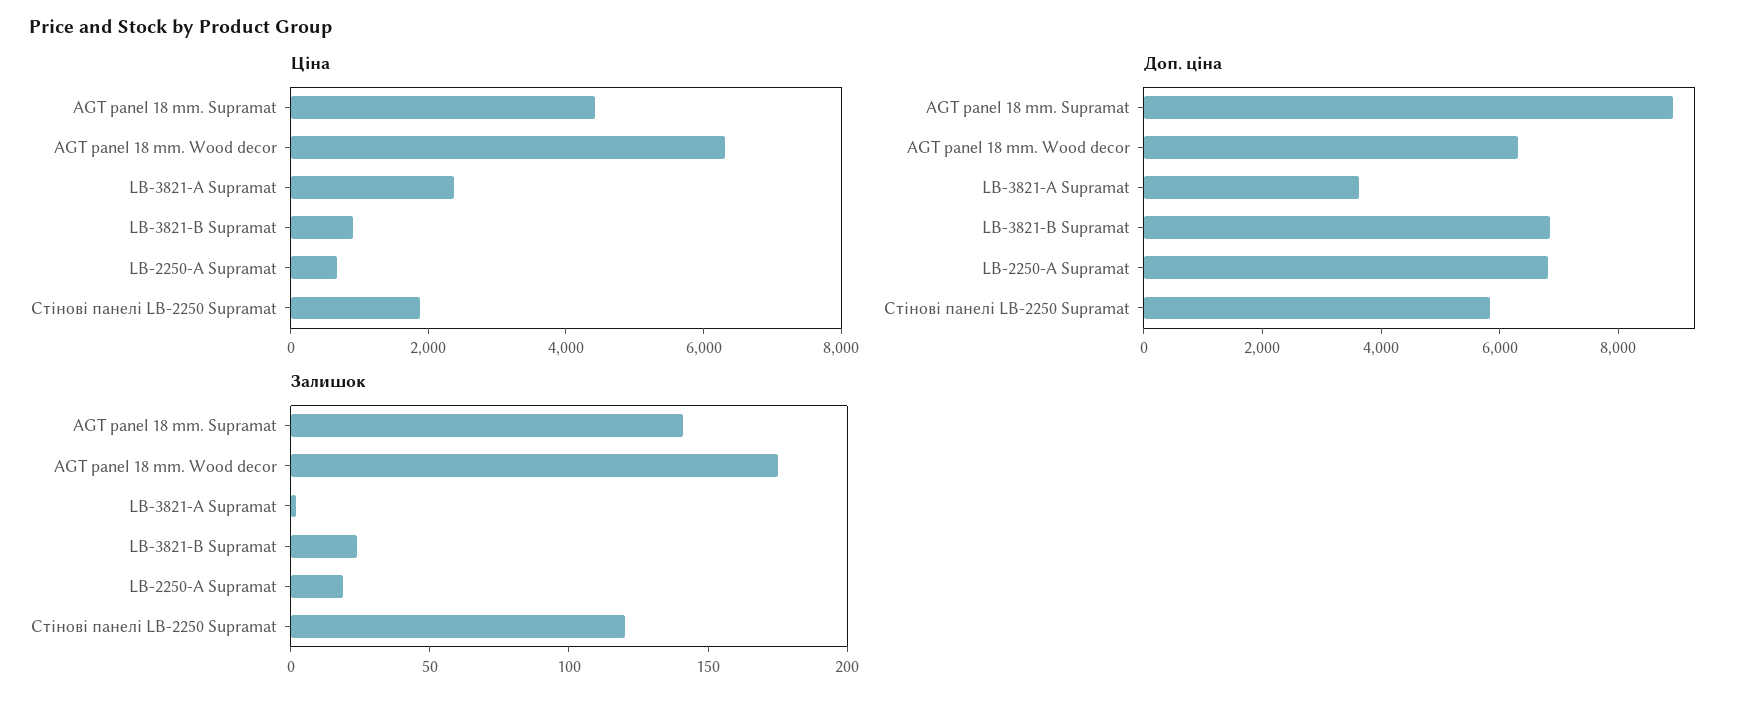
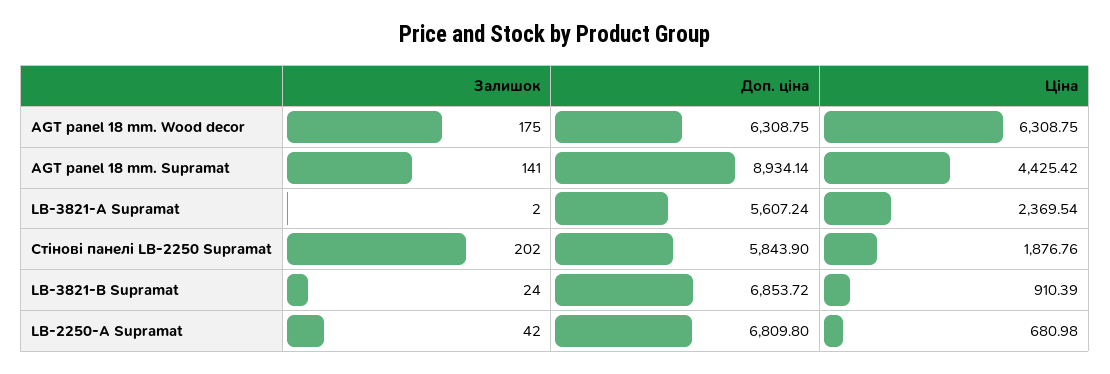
  {
    "Ціна": {
      "AGT panel 18 mm. Supramat": 4425.42,
      "AGT panel 18 mm. Wood decor": 6308.75,
      "LB-3821-А Supramat": 2369.54,
      "LB-3821-В Supramat": 910.39,
      "LB-2250-А Supramat": 680.98,
      "Стінові панелі LB-2250 Supramat": 1876.76
    },
    "Доп. ціна": {
      "AGT panel 18 mm. Supramat": 8934.14,
      "AGT panel 18 mm. Wood decor": 6308.75,
-     "LB-3821-А Supramat": 3500,
+     "LB-3821-А Supramat": 5607.24,
      "LB-3821-В Supramat": 6853.72,
      "LB-2250-А Supramat": 6809.8,
      "Стінові панелі LB-2250 Supramat": 5843.9
    },
    "Залишок": {
      "AGT panel 18 mm. Supramat": 141,
      "AGT panel 18 mm. Wood decor": 175,
      "LB-3821-А Supramat": 2,
      "LB-3821-В Supramat": 24,
-     "LB-2250-А Supramat": 20,
+     "LB-2250-А Supramat": 42,
-     "Стінові панелі LB-2250 Supramat": 120
+     "Стінові панелі LB-2250 Supramat": 202
    }
  }

